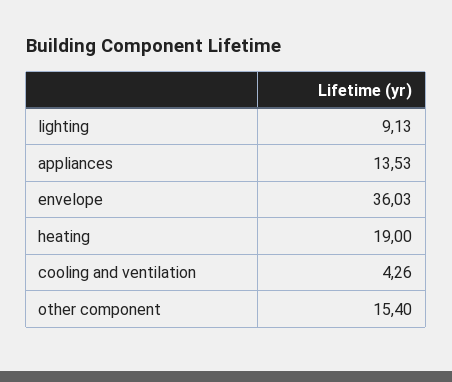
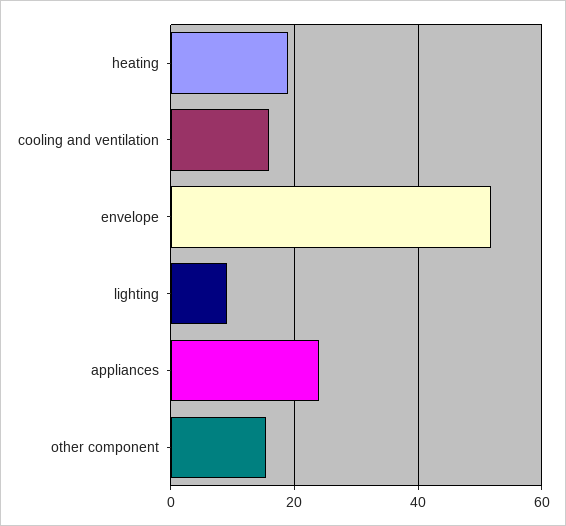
  {
    "lighting": 9.13,
-   "appliances": 13.53,
+   "appliances": 24,
-   "envelope": 36.03,
+   "envelope": 52,
    "heating": 19,
-   "cooling and ventilation": 4.26,
+   "cooling and ventilation": 16,
    "other component": 15.4
  }

